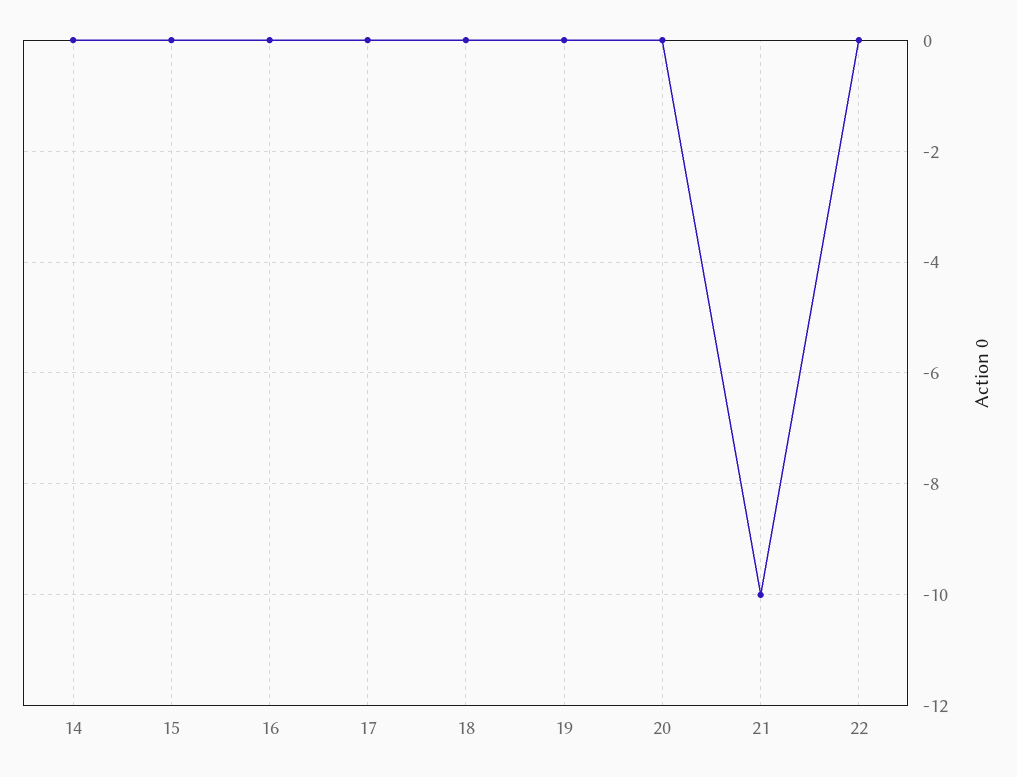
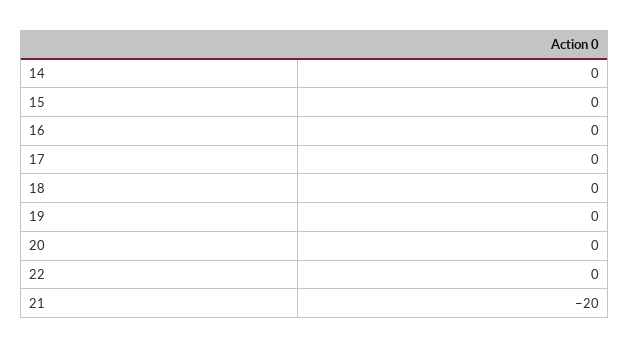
  {
    "14": 0,
    "15": 0,
    "16": 0,
    "17": 0,
    "18": 0,
    "19": 0,
    "20": 0,
-   "21": -10,
+   "21": -20,
    "22": 0
  }

